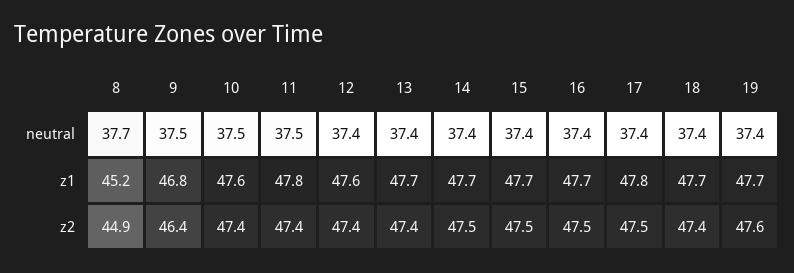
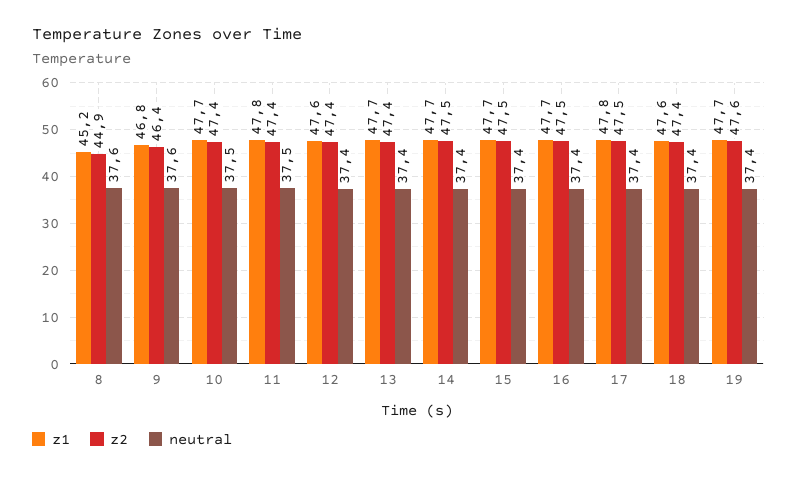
  {
    "neutral": {
-     "8": 37.7,
+     "8": 37.6,
-     "9": 37.5,
+     "9": 37.6,
      "10": 37.5,
      "11": 37.5,
      "12": 37.4,
      "13": 37.4,
      "14": 37.4,
      "15": 37.4,
      "16": 37.4,
      "17": 37.4,
      "18": 37.4,
      "19": 37.4
    },
    "z1": {
      "8": 45.2,
      "9": 46.8,
-     "10": 47.6,
+     "10": 47.7,
      "11": 47.8,
      "12": 47.6,
      "13": 47.7,
      "14": 47.7,
      "15": 47.7,
      "16": 47.7,
      "17": 47.8,
-     "18": 47.7,
+     "18": 47.6,
      "19": 47.7
    },
    "z2": {
      "8": 44.9,
      "9": 46.4,
      "10": 47.4,
      "11": 47.4,
      "12": 47.4,
      "13": 47.4,
      "14": 47.5,
      "15": 47.5,
      "16": 47.5,
      "17": 47.5,
      "18": 47.4,
      "19": 47.6
    }
  }

